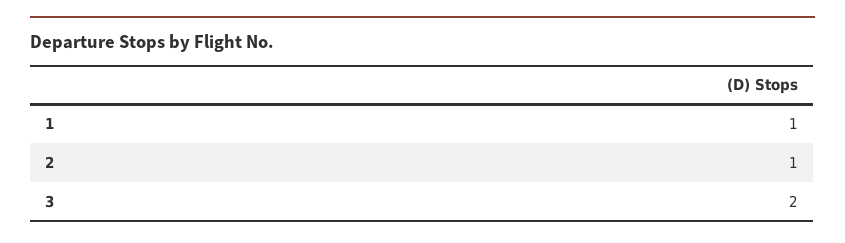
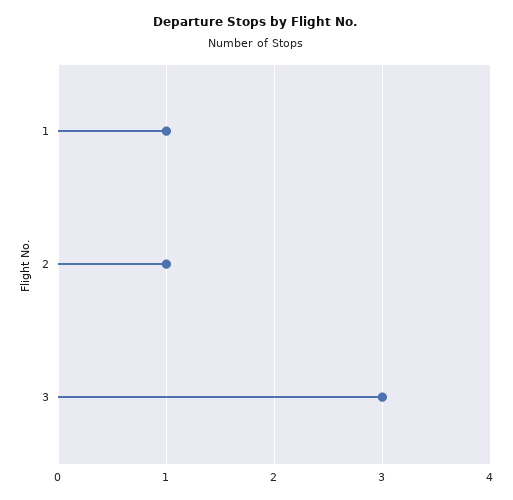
  {
    "1": 1,
    "2": 1,
-   "3": 2
+   "3": 3
  }

